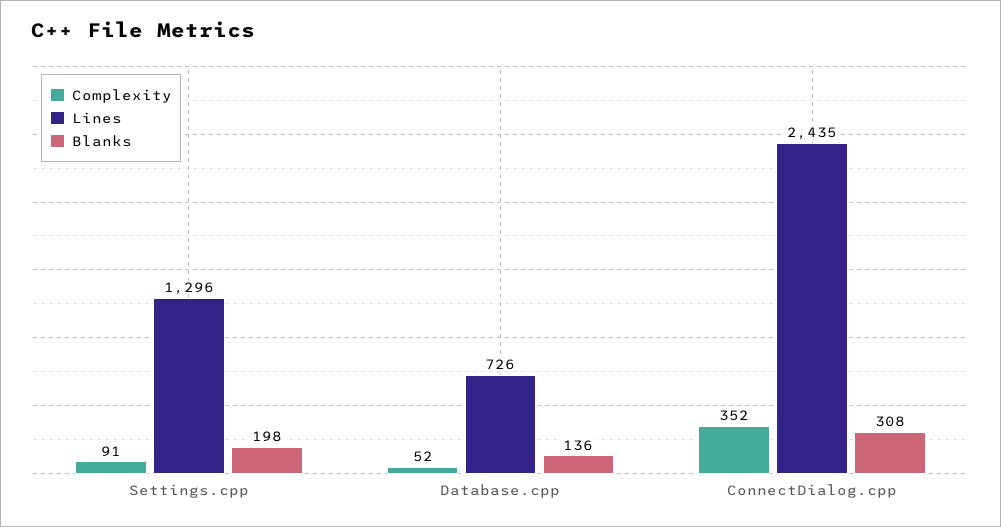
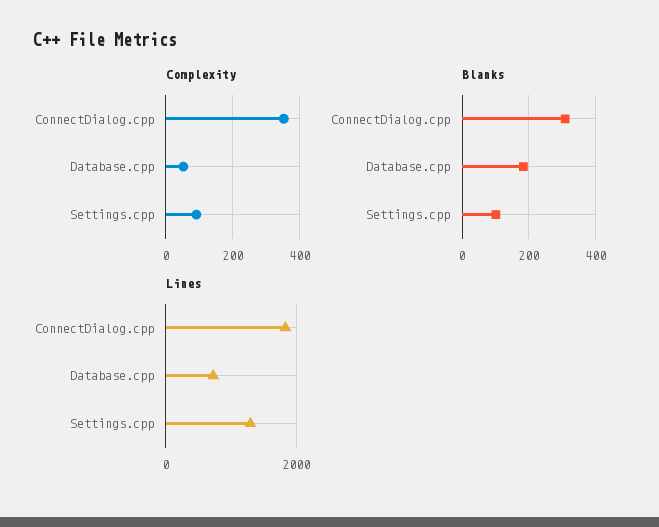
  {
    "Complexity": {
      "Settings.cpp": 91,
      "Database.cpp": 52,
      "ConnectDialog.cpp": 352
    },
    "Lines": {
      "Settings.cpp": 1296,
      "Database.cpp": 726,
-     "ConnectDialog.cpp": 2435
+     "ConnectDialog.cpp": 1800
    },
    "Blanks": {
-     "Settings.cpp": 198,
+     "Settings.cpp": 100,
-     "Database.cpp": 136,
+     "Database.cpp": 180,
      "ConnectDialog.cpp": 308
    }
  }

